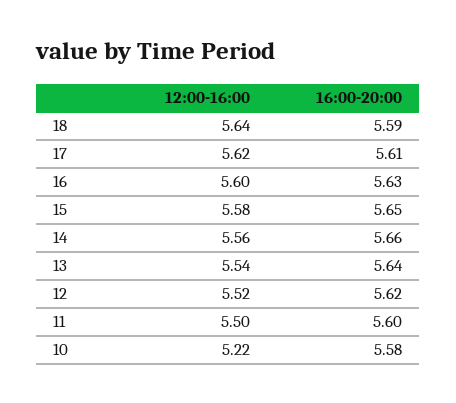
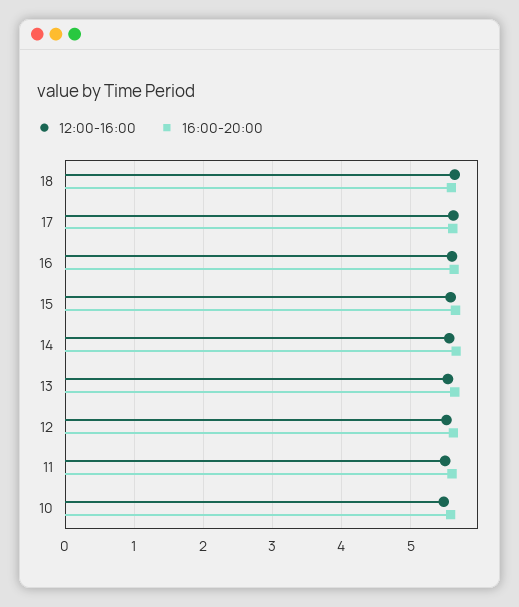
  {
    "12:00-16:00": {
      "18": 5.64,
      "17": 5.62,
      "16": 5.6,
      "15": 5.58,
      "14": 5.56,
      "13": 5.54,
      "12": 5.52,
      "11": 5.5,
-     "10": 5.22
+     "10": 5.5
    },
    "16:00-20:00": {
      "18": 5.59,
      "17": 5.61,
      "16": 5.63,
      "15": 5.65,
      "14": 5.66,
      "13": 5.64,
      "12": 5.62,
      "11": 5.6,
      "10": 5.58
    }
  }

